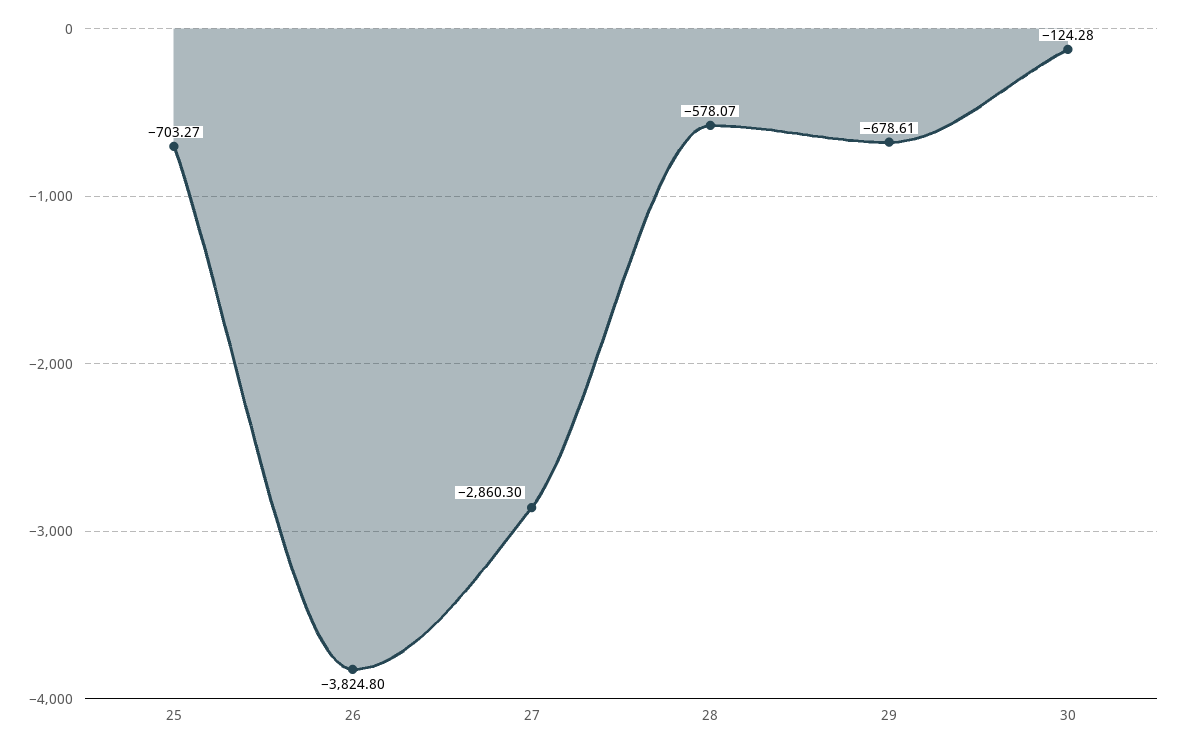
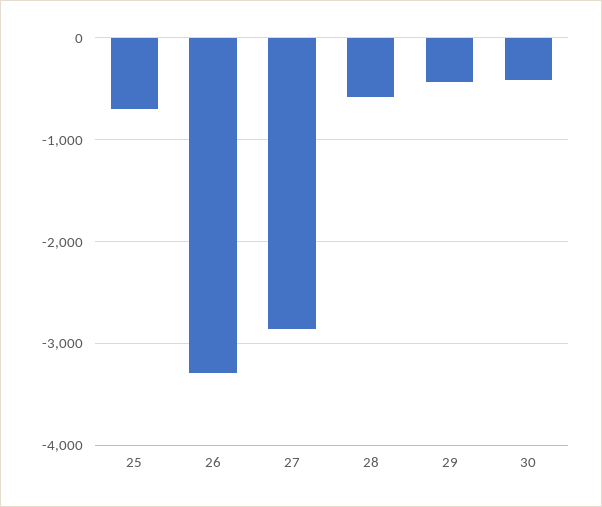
  {
    "25": -703.27,
-   "26": -3824.8,
+   "26": -3300,
    "27": -2860.3,
    "28": -578.07,
-   "29": -678.61,
+   "29": -400,
-   "30": -124.28
+   "30": -400
  }

